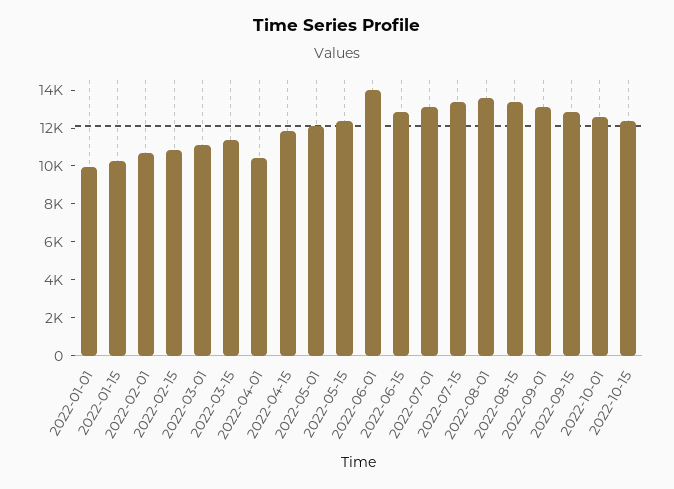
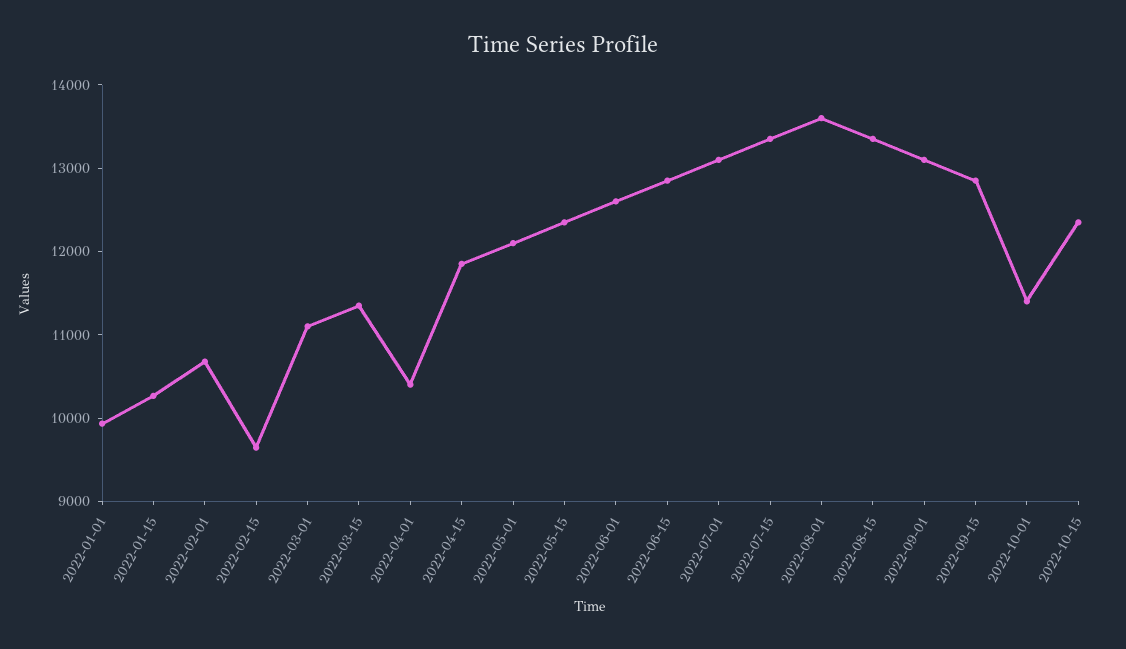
  {
    "2022-01-01": 10000,
    "2022-01-15": 10200,
    "2022-02-01": 10600,
-   "2022-02-15": 11000,
+   "2022-02-15": 9600,
    "2022-03-01": 11200,
    "2022-03-15": 11400,
    "2022-04-01": 10400,
    "2022-04-15": 11800,
    "2022-05-01": 12200,
    "2022-05-15": 12400,
-   "2022-06-01": 14000,
+   "2022-06-01": 12600,
    "2022-06-15": 12800,
    "2022-07-01": 13200,
    "2022-07-15": 13400,
    "2022-08-01": 13600,
    "2022-08-15": 13400,
    "2022-09-01": 13200,
    "2022-09-15": 12800,
-   "2022-10-01": 12500,
+   "2022-10-01": 11400,
    "2022-10-15": 12400
  }

